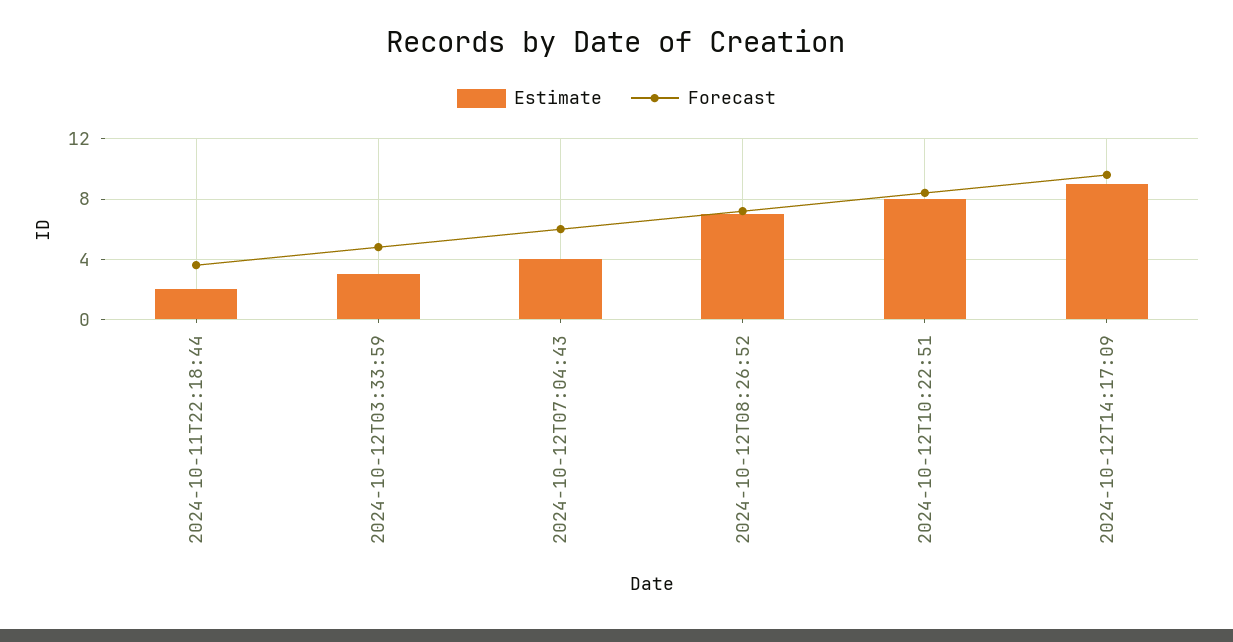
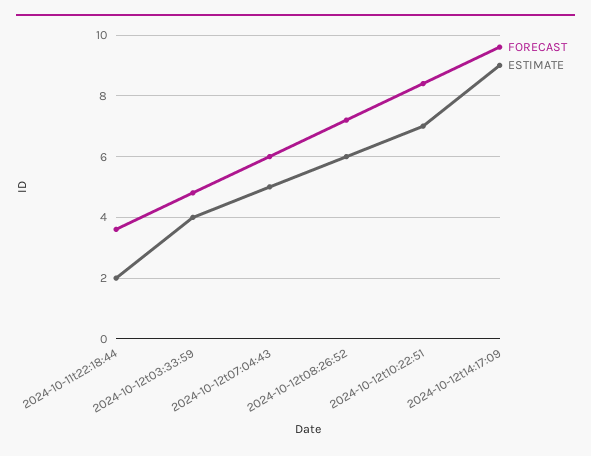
  {
    "Estimate": {
      "2024-10-11T22:18:44": 2,
-     "2024-10-12T03:33:59": 3,
+     "2024-10-12T03:33:59": 4,
-     "2024-10-12T07:04:43": 4,
+     "2024-10-12T07:04:43": 5,
-     "2024-10-12T08:26:52": 7,
+     "2024-10-12T08:26:52": 6,
-     "2024-10-12T10:22:51": 8,
+     "2024-10-12T10:22:51": 7,
      "2024-10-12T14:17:09": 9
    },
    "Forecast": {
      "2024-10-11T22:18:44": 3.5,
      "2024-10-12T03:33:59": 5,
      "2024-10-12T07:04:43": 6,
      "2024-10-12T08:26:52": 7,
      "2024-10-12T10:22:51": 8.5,
      "2024-10-12T14:17:09": 9.5
    }
  }

